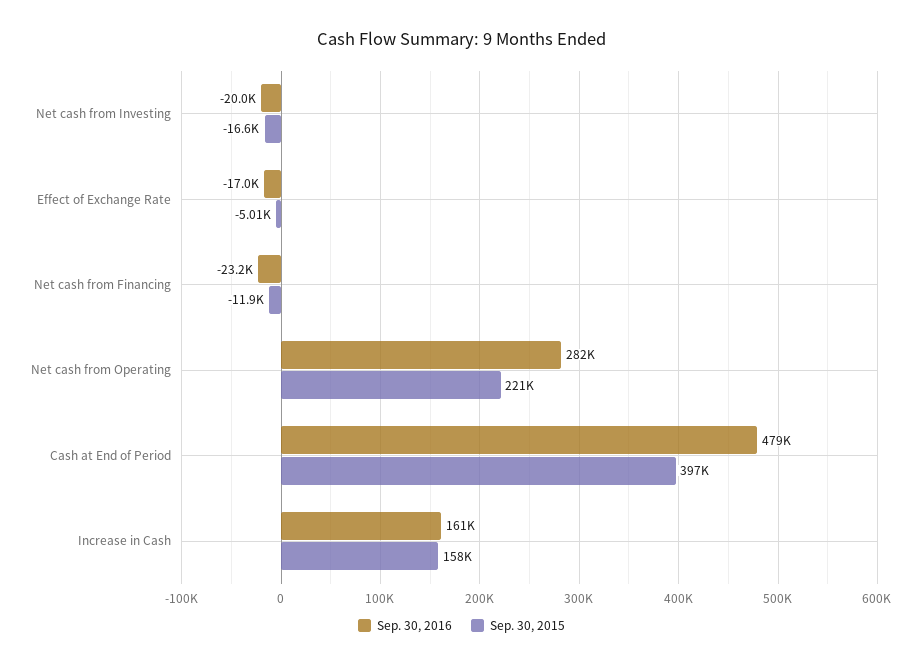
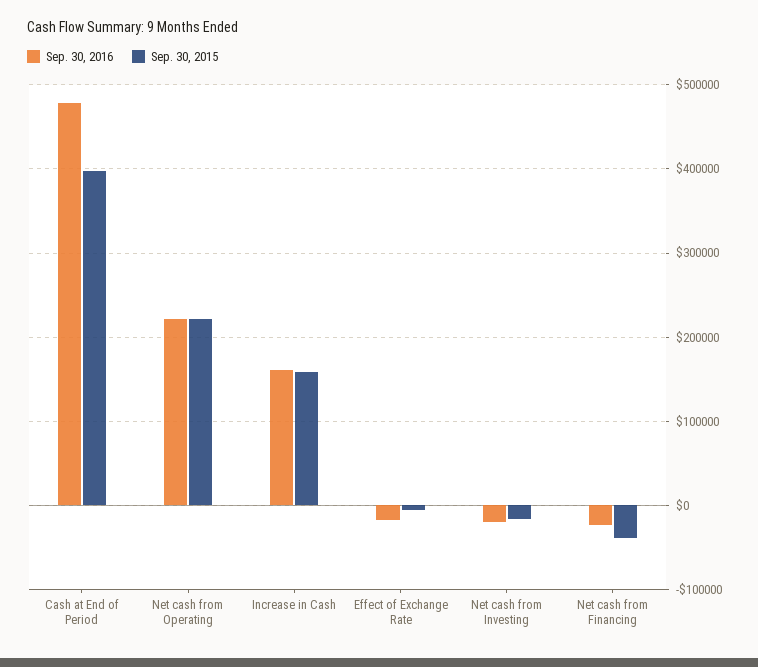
  {
    "Sep. 30, 2016": {
      "Net cash from Investing": -20000,
      "Effect of Exchange Rate": -17000,
      "Net cash from Financing": -23200,
-     "Net cash from Operating": 282000,
+     "Net cash from Operating": 220000,
      "Cash at End of Period": 479000,
      "Increase in Cash": 161000
    },
    "Sep. 30, 2015": {
      "Net cash from Investing": -16600,
      "Effect of Exchange Rate": -5010,
-     "Net cash from Financing": -11900,
+     "Net cash from Financing": -40000,
      "Net cash from Operating": 221000,
      "Cash at End of Period": 397000,
      "Increase in Cash": 158000
    }
  }

